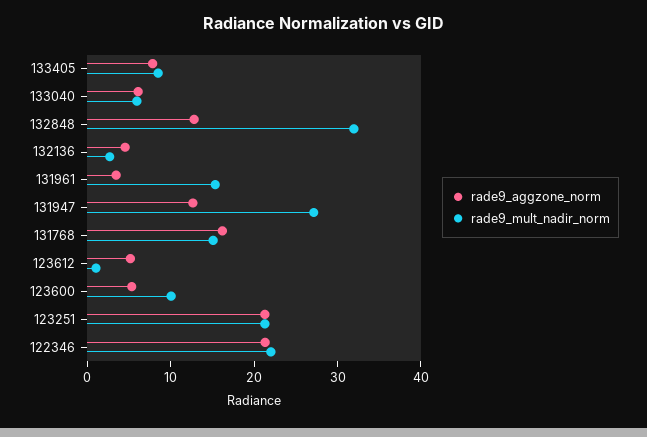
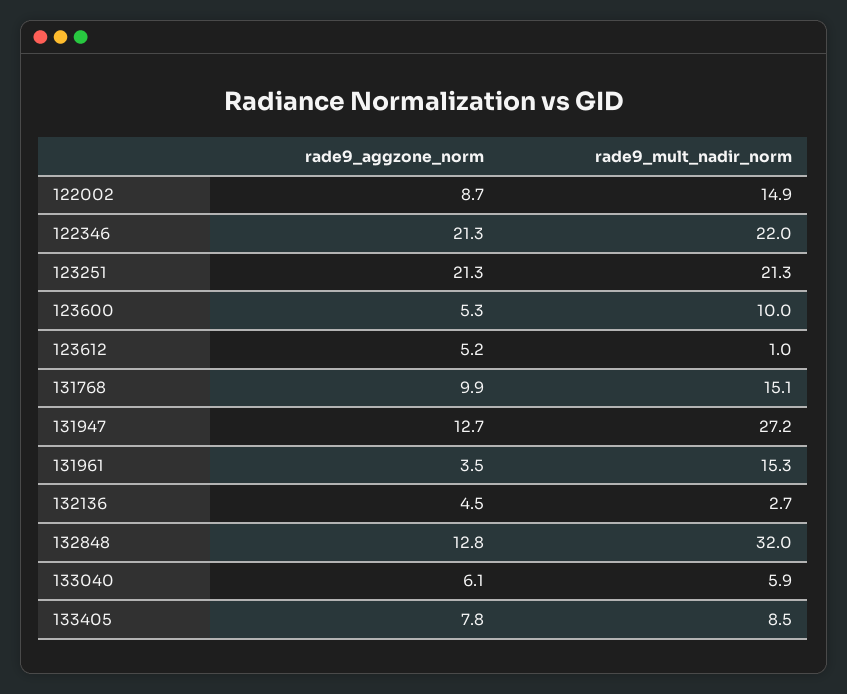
  {
    "rade9_aggzone_norm": {
      "133405": 7.8,
      "133040": 6.1,
      "132848": 12.8,
      "132136": 4.5,
      "131961": 3.5,
      "131947": 12.7,
-     "131768": 16,
+     "131768": 9.9,
      "123612": 5.2,
      "123600": 5.3,
      "123251": 21.3,
-     "122346": 21.3
+     "122346": 21.3,
+     "122002": 8.7
    },
    "rade9_mult_nadir_norm": {
      "133405": 8.5,
      "133040": 5.9,
      "132848": 32,
      "132136": 2.7,
      "131961": 15.3,
      "131947": 27.2,
      "131768": 15.1,
      "123612": 1,
      "123600": 10,
      "123251": 21.3,
-     "122346": 22
+     "122346": 22,
+     "122002": 14.9
    }
  }

